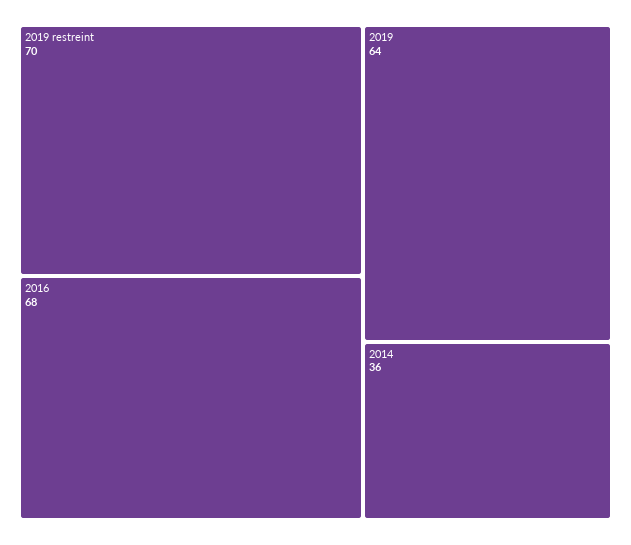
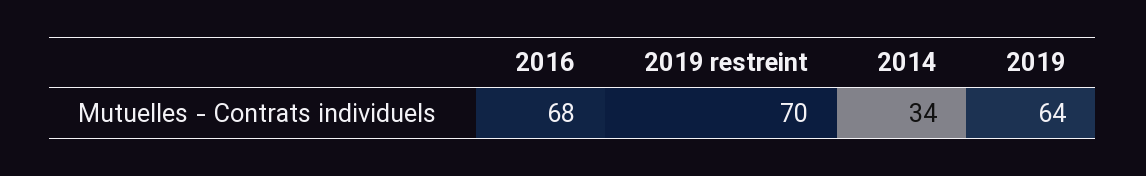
  {
    "2019 restreint": 70,
    "2016": 68,
    "2019": 64,
-   "2014": 36
+   "2014": 34
  }

